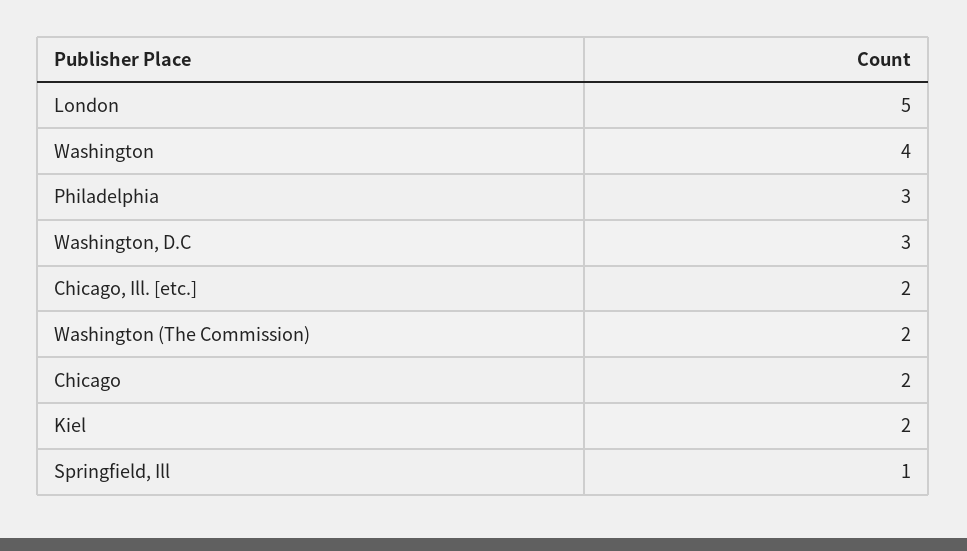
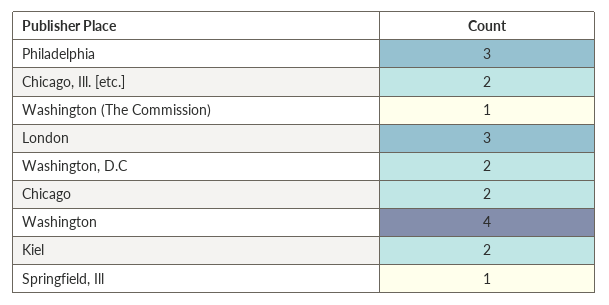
  {
-   "London": 5,
+   "London": 3,
    "Washington": 4,
    "Philadelphia": 3,
-   "Washington, D.C": 3,
+   "Washington, D.C": 2,
    "Chicago, Ill. [etc.]": 2,
-   "Washington (The Commission)": 2,
+   "Washington (The Commission)": 1,
    "Chicago": 2,
    "Kiel": 2,
    "Springfield, Ill": 1
  }

